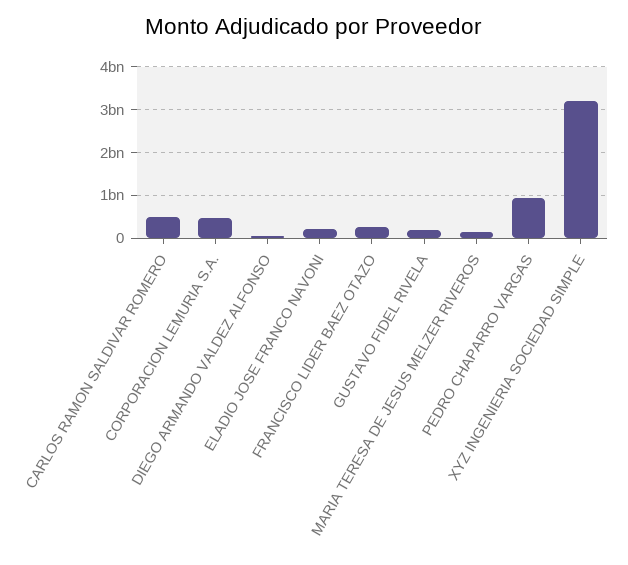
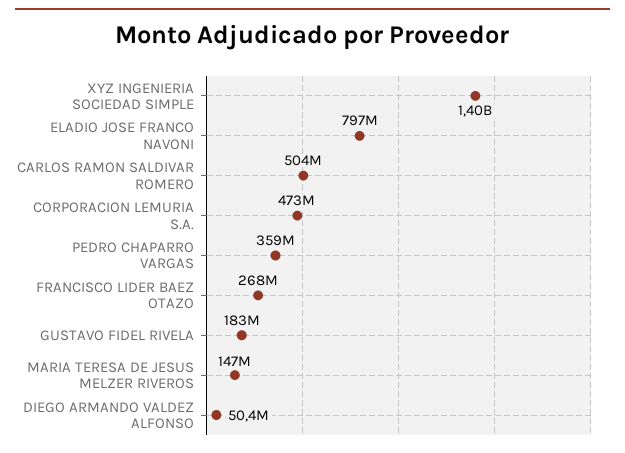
  {
    "CARLOS RAMON SALDIVAR ROMERO": 504000000,
    "CORPORACION LEMURIA S.A.": 473000000,
    "DIEGO ARMANDO VALDEZ ALFONSO": 50400000,
-   "ELADIO JOSE FRANCO NAVONI": 200000000,
+   "ELADIO JOSE FRANCO NAVONI": 797000000,
    "FRANCISCO LIDER BAEZ OTAZO": 268000000,
    "GUSTAVO FIDEL RIVELA": 183000000,
    "MARIA TERESA DE JESUS MELZER RIVEROS": 147000000,
-   "PEDRO CHAPARRO VARGAS": 1000000000,
+   "PEDRO CHAPARRO VARGAS": 359000000,
-   "XYZ INGENIERIA SOCIEDAD SIMPLE": 3200000000
+   "XYZ INGENIERIA SOCIEDAD SIMPLE": 1400000000
  }

